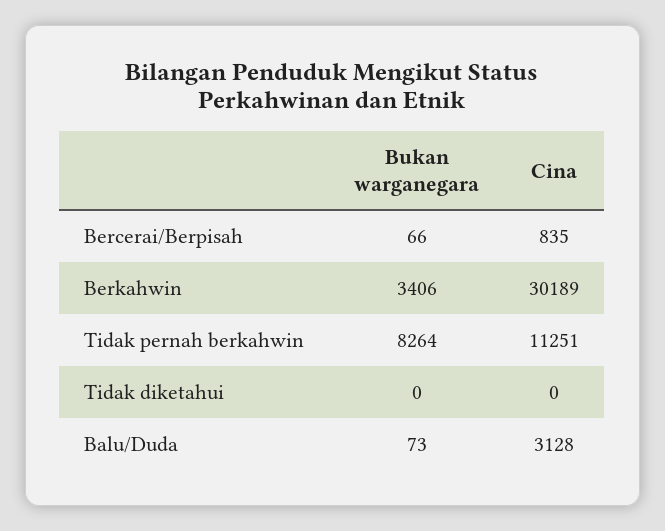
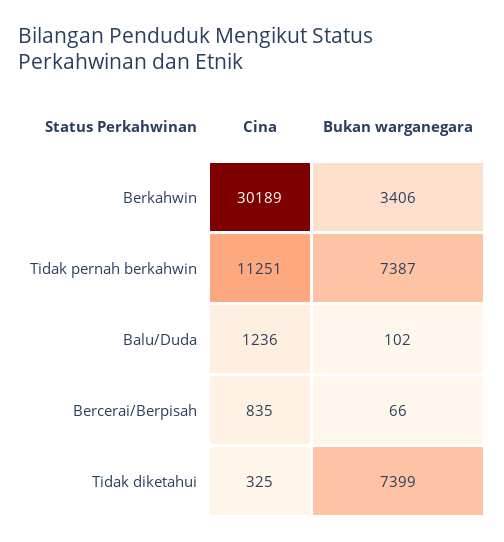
  {
    "Bukan warganegara": {
      "Bercerai/Berpisah": 66,
      "Berkahwin": 3406,
-     "Tidak pernah berkahwin": 8264,
+     "Tidak pernah berkahwin": 7387,
-     "Tidak diketahui": 0,
+     "Tidak diketahui": 7399,
-     "Balu/Duda": 73
+     "Balu/Duda": 102
    },
    "Cina": {
      "Bercerai/Berpisah": 835,
      "Berkahwin": 30189,
      "Tidak pernah berkahwin": 11251,
-     "Tidak diketahui": 0,
+     "Tidak diketahui": 325,
-     "Balu/Duda": 3128
+     "Balu/Duda": 1236
    }
  }

